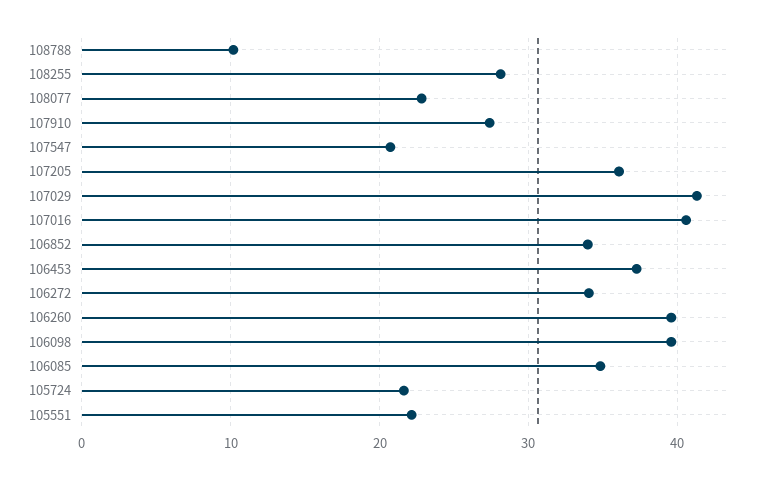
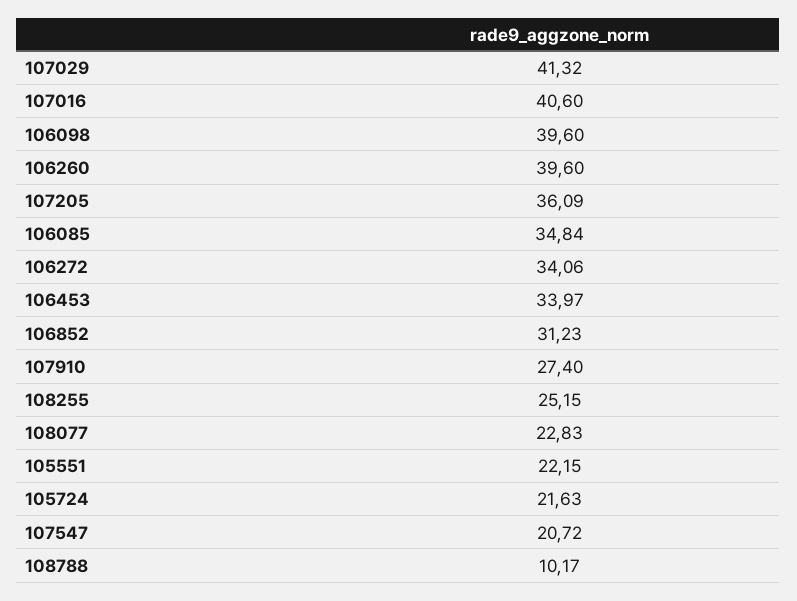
  {
    "108788": 10.17,
-   "108255": 28,
+   "108255": 25.15,
    "108077": 22.83,
    "107910": 27.4,
    "107547": 20.72,
    "107205": 36.09,
    "107029": 41.32,
    "107016": 40.6,
-   "106852": 34,
+   "106852": 31.23,
-   "106453": 37,
+   "106453": 33.97,
    "106272": 34.06,
    "106260": 39.6,
    "106098": 39.6,
    "106085": 34.84,
    "105724": 21.63,
    "105551": 22.15
  }

